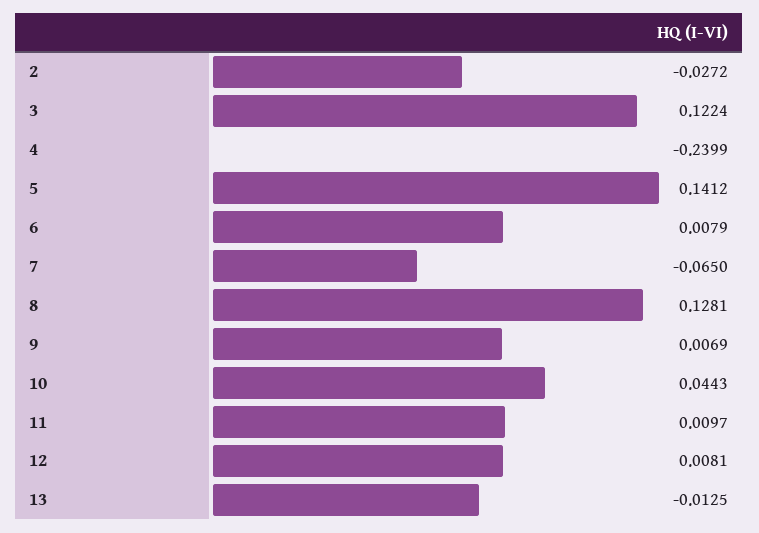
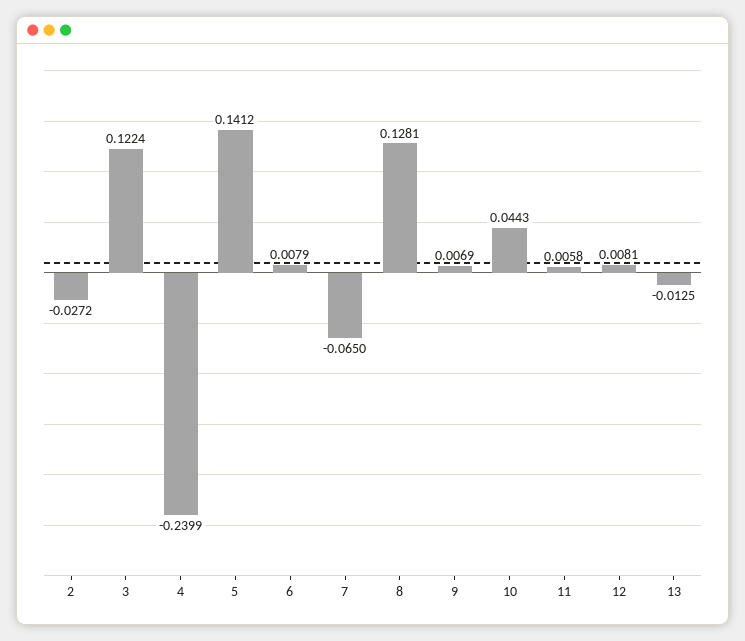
  {
    "2": -0.0272,
    "3": 0.1224,
    "4": -0.2399,
    "5": 0.1412,
    "6": 0.0079,
    "7": -0.065,
    "8": 0.1281,
    "9": 0.0069,
    "10": 0.0443,
-   "11": 0.0097,
+   "11": 0.0058,
    "12": 0.0081,
    "13": -0.0125
  }

